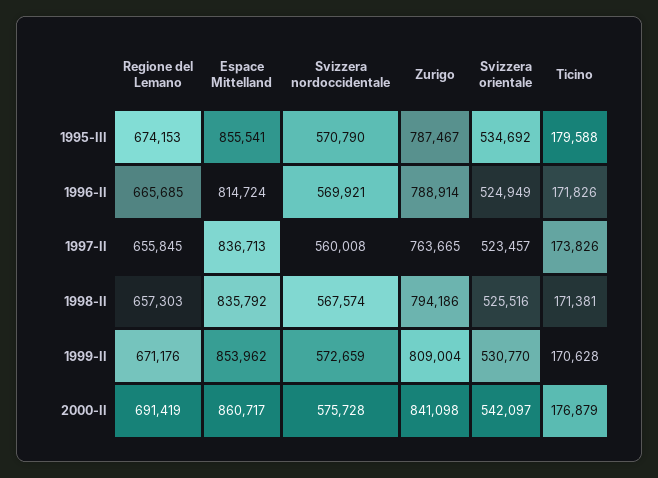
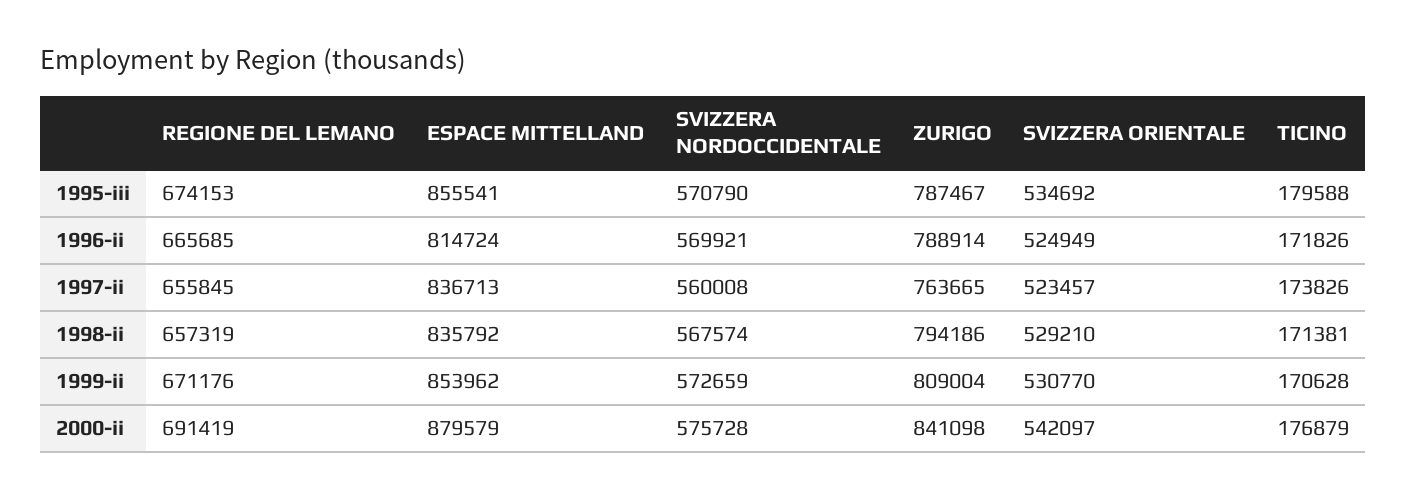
  {
    "Regione del Lemano": {
      "1995-III": 674153,
      "1996-II": 665685,
      "1997-II": 655845,
-     "1998-II": 657303,
+     "1998-II": 657319,
      "1999-II": 671176,
      "2000-II": 691419
    },
    "Espace Mittelland": {
      "1995-III": 855541,
      "1996-II": 814724,
      "1997-II": 836713,
      "1998-II": 835792,
      "1999-II": 853962,
-     "2000-II": 860717
+     "2000-II": 879579
    },
    "Svizzera nordoccidentale": {
      "1995-III": 570790,
      "1996-II": 569921,
      "1997-II": 560008,
      "1998-II": 567574,
      "1999-II": 572659,
      "2000-II": 575728
    },
    "Zurigo": {
      "1995-III": 787467,
      "1996-II": 788914,
      "1997-II": 763665,
      "1998-II": 794186,
      "1999-II": 809004,
      "2000-II": 841098
    },
    "Svizzera orientale": {
      "1995-III": 534692,
      "1996-II": 524949,
      "1997-II": 523457,
-     "1998-II": 525516,
+     "1998-II": 529210,
      "1999-II": 530770,
      "2000-II": 542097
    },
    "Ticino": {
      "1995-III": 179588,
      "1996-II": 171826,
      "1997-II": 173826,
      "1998-II": 171381,
      "1999-II": 170628,
      "2000-II": 176879
    }
  }

